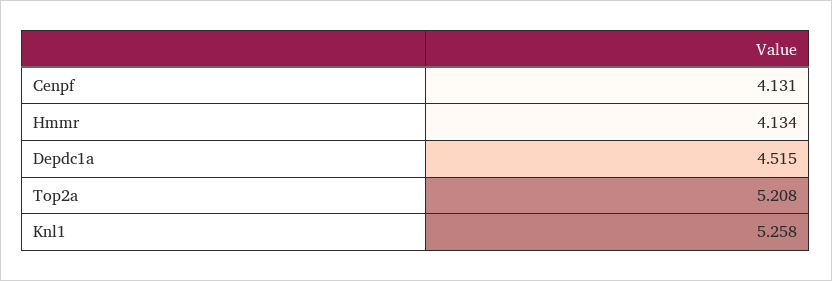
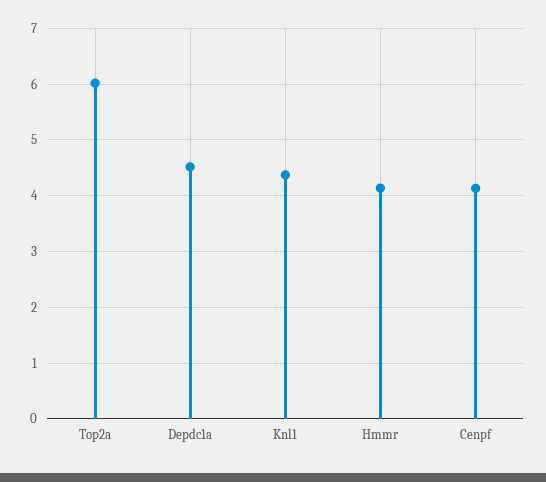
  {
    "Cenpf": 4.131,
    "Hmmr": 4.134,
    "Depdc1a": 4.515,
-   "Top2a": 5.208,
+   "Top2a": 6,
-   "Knl1": 5.258
+   "Knl1": 4.4
  }

